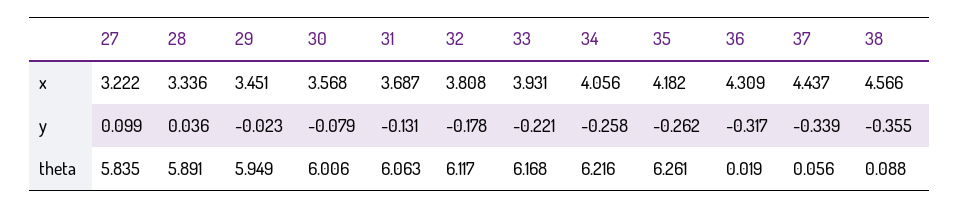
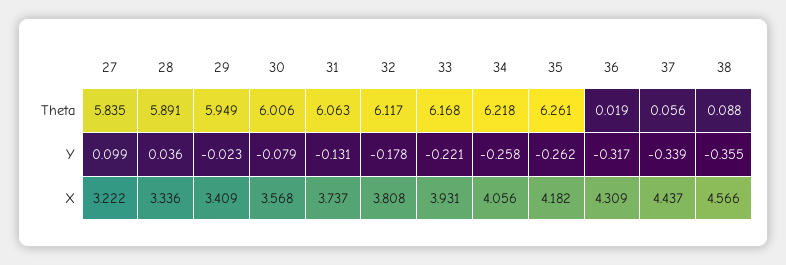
  {
    "27": {
      "x": 3.222,
      "y": 0.099,
      "theta": 5.835
    },
    "28": {
      "x": 3.336,
      "y": 0.036,
      "theta": 5.891
    },
    "29": {
-     "x": 3.451,
+     "x": 3.409,
      "y": -0.023,
      "theta": 5.949
    },
    "30": {
      "x": 3.568,
      "y": -0.079,
      "theta": 6.006
    },
    "31": {
-     "x": 3.687,
+     "x": 3.737,
      "y": -0.131,
      "theta": 6.063
    },
    "32": {
      "x": 3.808,
      "y": -0.178,
      "theta": 6.117
    },
    "33": {
      "x": 3.931,
      "y": -0.221,
      "theta": 6.168
    },
    "34": {
      "x": 4.056,
      "y": -0.258,
-     "theta": 6.216
+     "theta": 6.218
    },
    "35": {
      "x": 4.182,
      "y": -0.262,
      "theta": 6.261
    },
    "36": {
      "x": 4.309,
      "y": -0.317,
      "theta": 0.019
    },
    "37": {
      "x": 4.437,
      "y": -0.339,
      "theta": 0.056
    },
    "38": {
      "x": 4.566,
      "y": -0.355,
      "theta": 0.088
    }
  }

